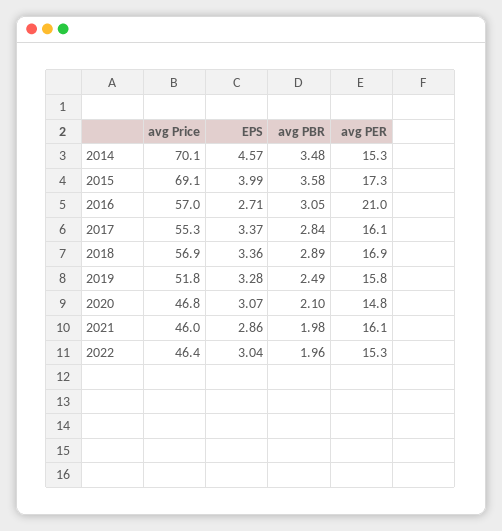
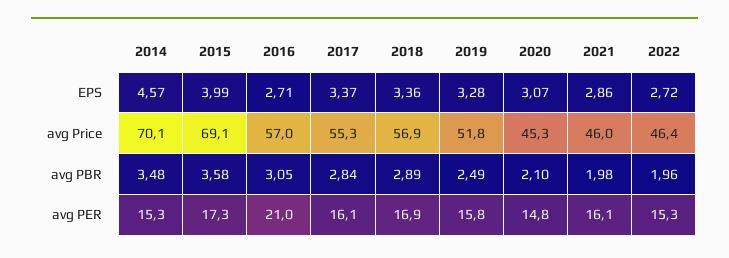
  {
    "avg Price": {
      "2014": 70.1,
      "2015": 69.1,
      "2016": 57,
      "2017": 55.3,
      "2018": 56.9,
      "2019": 51.8,
-     "2020": 46.8,
+     "2020": 45.3,
      "2021": 46,
      "2022": 46.4
    },
    "EPS": {
      "2014": 4.57,
      "2015": 3.99,
      "2016": 2.71,
      "2017": 3.37,
      "2018": 3.36,
      "2019": 3.28,
      "2020": 3.07,
      "2021": 2.86,
-     "2022": 3.04
+     "2022": 2.72
    },
    "avg PBR": {
      "2014": 3.48,
      "2015": 3.58,
      "2016": 3.05,
      "2017": 2.84,
      "2018": 2.89,
      "2019": 2.49,
      "2020": 2.1,
      "2021": 1.98,
      "2022": 1.96
    },
    "avg PER": {
      "2014": 15.3,
      "2015": 17.3,
      "2016": 21,
      "2017": 16.1,
      "2018": 16.9,
      "2019": 15.8,
      "2020": 14.8,
      "2021": 16.1,
      "2022": 15.3
    }
  }

